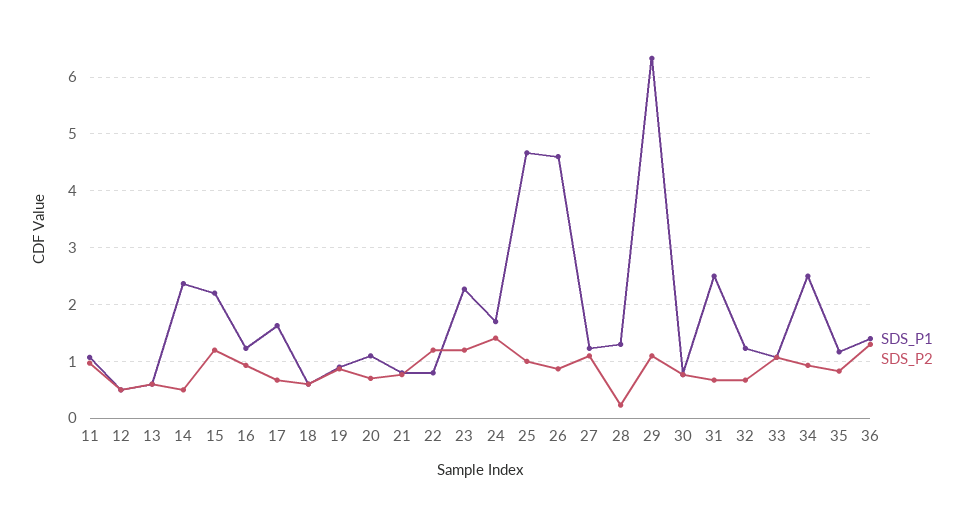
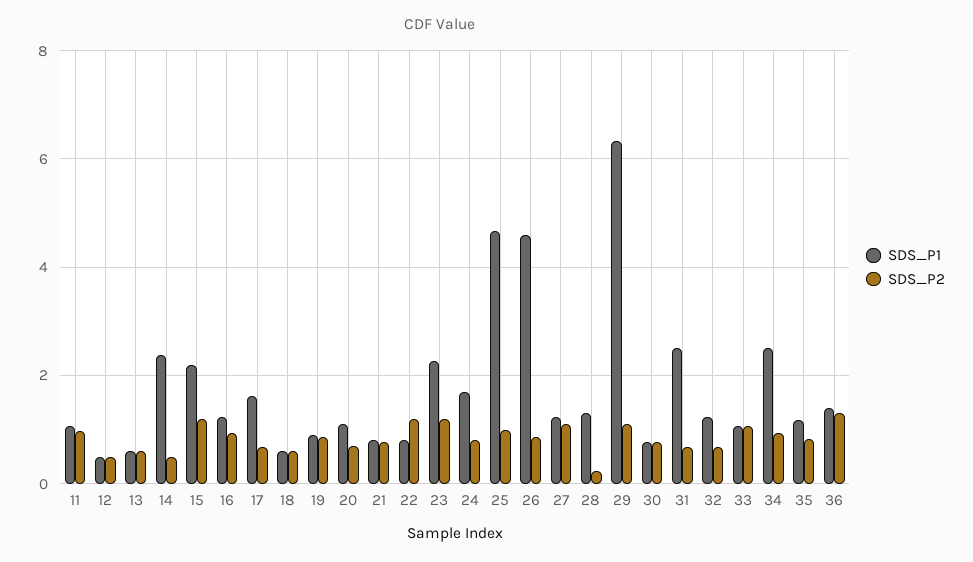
  {
    "SDS_P1": {
      "11": 1,
      "12": 0.6,
      "13": 0.6,
      "14": 2.4,
      "15": 2.2,
      "16": 1.2,
      "17": 1.6,
      "18": 0.6,
      "19": 1,
      "20": 1.2,
      "21": 0.8,
      "22": 0.8,
      "23": 2.2,
      "24": 1.8,
      "25": 4.6,
      "26": 4.6,
      "27": 1.2,
      "28": 1.4,
      "29": 6.4,
      "30": 0.8,
      "31": 2.6,
      "32": 1.2,
      "33": 1,
      "34": 2.6,
      "35": 1.2,
      "36": 1.4
    },
    "SDS_P2": {
      "11": 1,
      "12": 0.6,
      "13": 0.6,
      "14": 0.6,
      "15": 1.2,
      "16": 1,
      "17": 0.6,
      "18": 0.6,
      "19": 0.8,
      "20": 0.8,
      "21": 0.8,
      "22": 1.2,
      "23": 1.2,
-     "24": 1.4,
+     "24": 0.8,
      "25": 1,
      "26": 0.8,
      "27": 1.2,
      "28": 0.2,
      "29": 1.2,
      "30": 0.8,
      "31": 0.6,
      "32": 0.6,
      "33": 1,
      "34": 1,
      "35": 0.8,
      "36": 1.4
    }
  }

